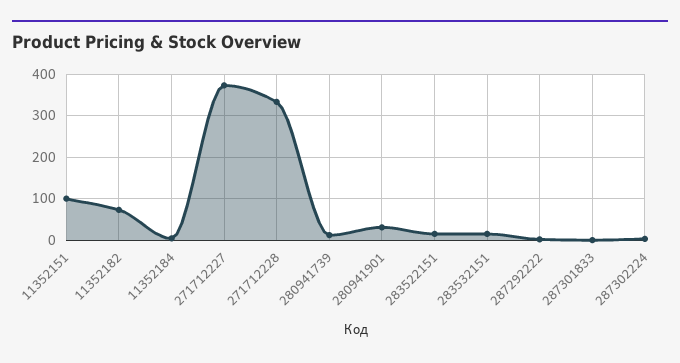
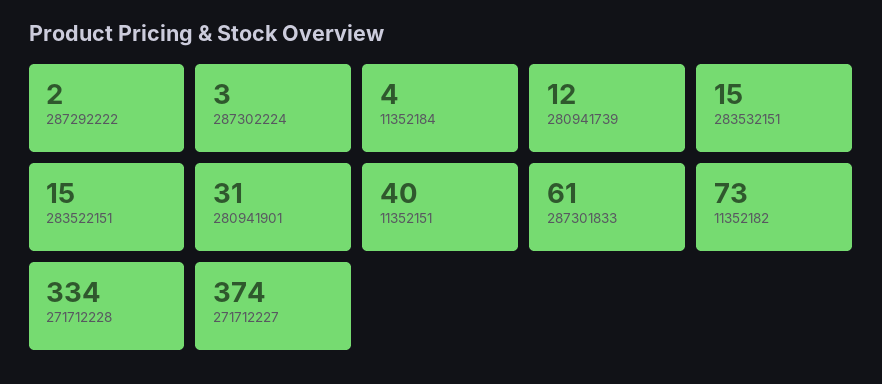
  {
-   "11352151": 100,
+   "11352151": 40,
    "11352182": 73,
    "11352184": 4,
    "271712227": 374,
    "271712228": 334,
    "280941739": 12,
    "280941901": 31,
    "283522151": 15,
    "283532151": 15,
    "287292222": 2,
-   "287301833": 0,
+   "287301833": 61,
    "287302224": 3
  }

